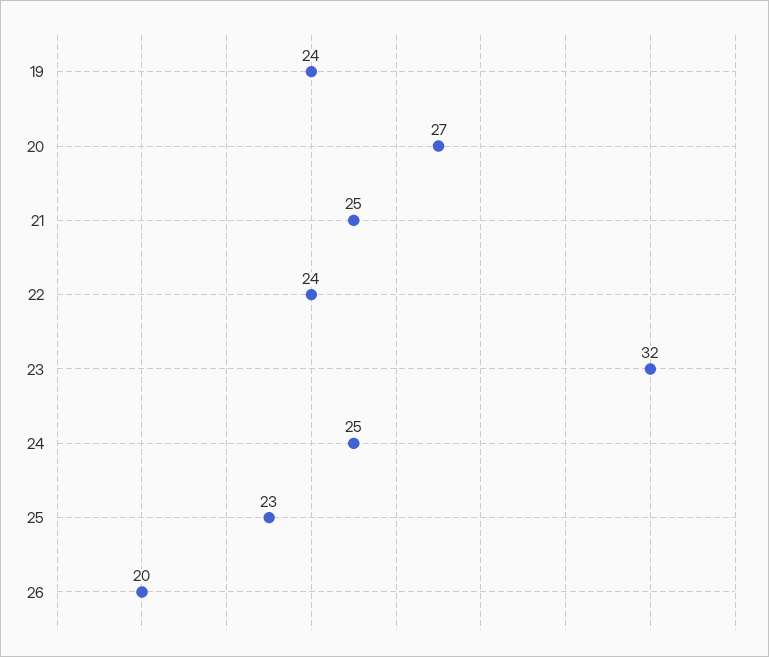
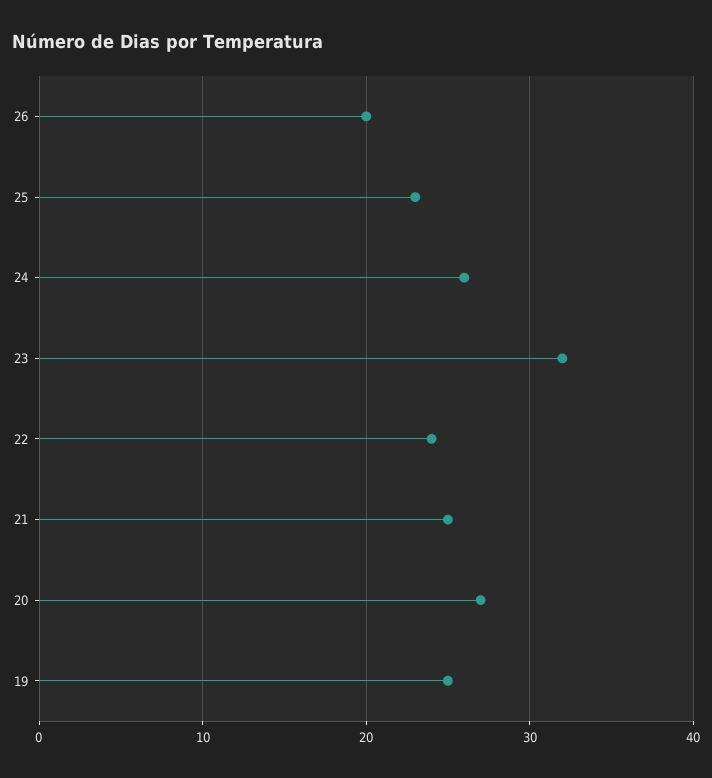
  {
-   "19": 24,
+   "19": 25,
    "20": 27,
    "21": 25,
    "22": 24,
    "23": 32,
-   "24": 25,
+   "24": 26,
    "25": 23,
    "26": 20
  }

